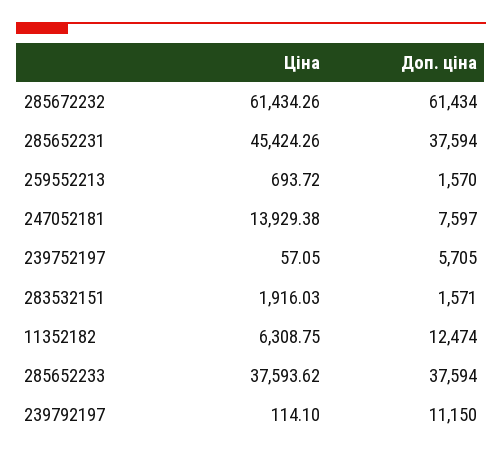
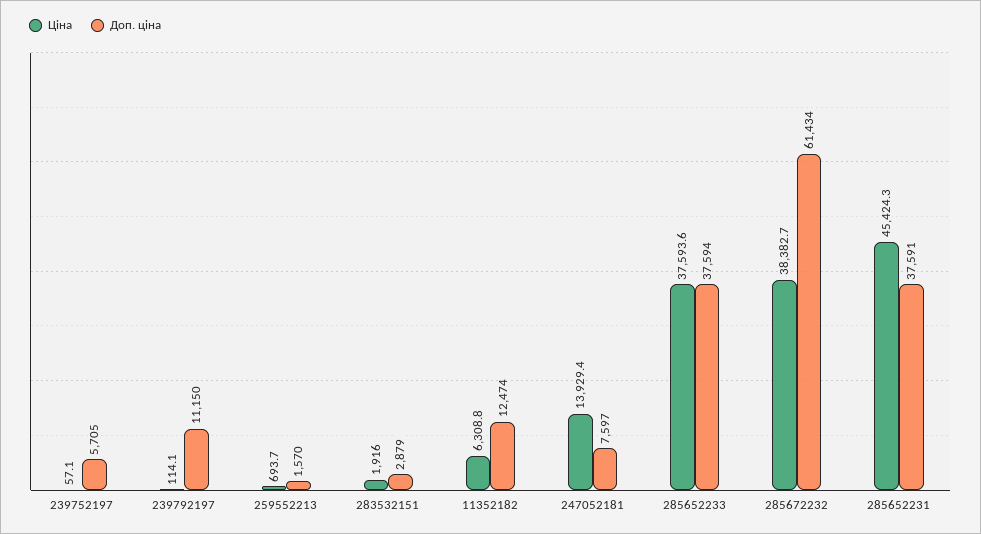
  {
    "Ціна": {
-     "285672232": 61434.26,
+     "285672232": 38382.7,
      "285652231": 45424.26,
      "259552213": 693.72,
      "247052181": 13929.38,
      "239752197": 57.05,
      "283532151": 1916.03,
      "11352182": 6308.75,
      "285652233": 37593.62,
      "239792197": 114.1
    },
    "Доп. ціна": {
      "285672232": 61434,
-     "285652231": 37594,
+     "285652231": 37591,
      "259552213": 1570,
      "247052181": 7597,
      "239752197": 5705,
-     "283532151": 1571,
+     "283532151": 2879,
      "11352182": 12474,
      "285652233": 37594,
      "239792197": 11150
    }
  }

